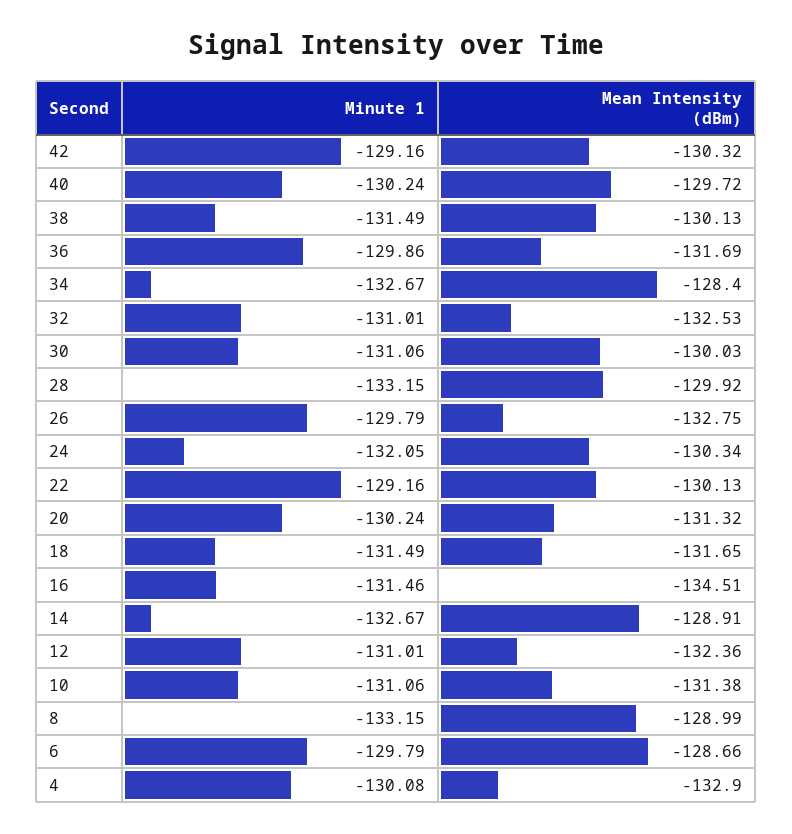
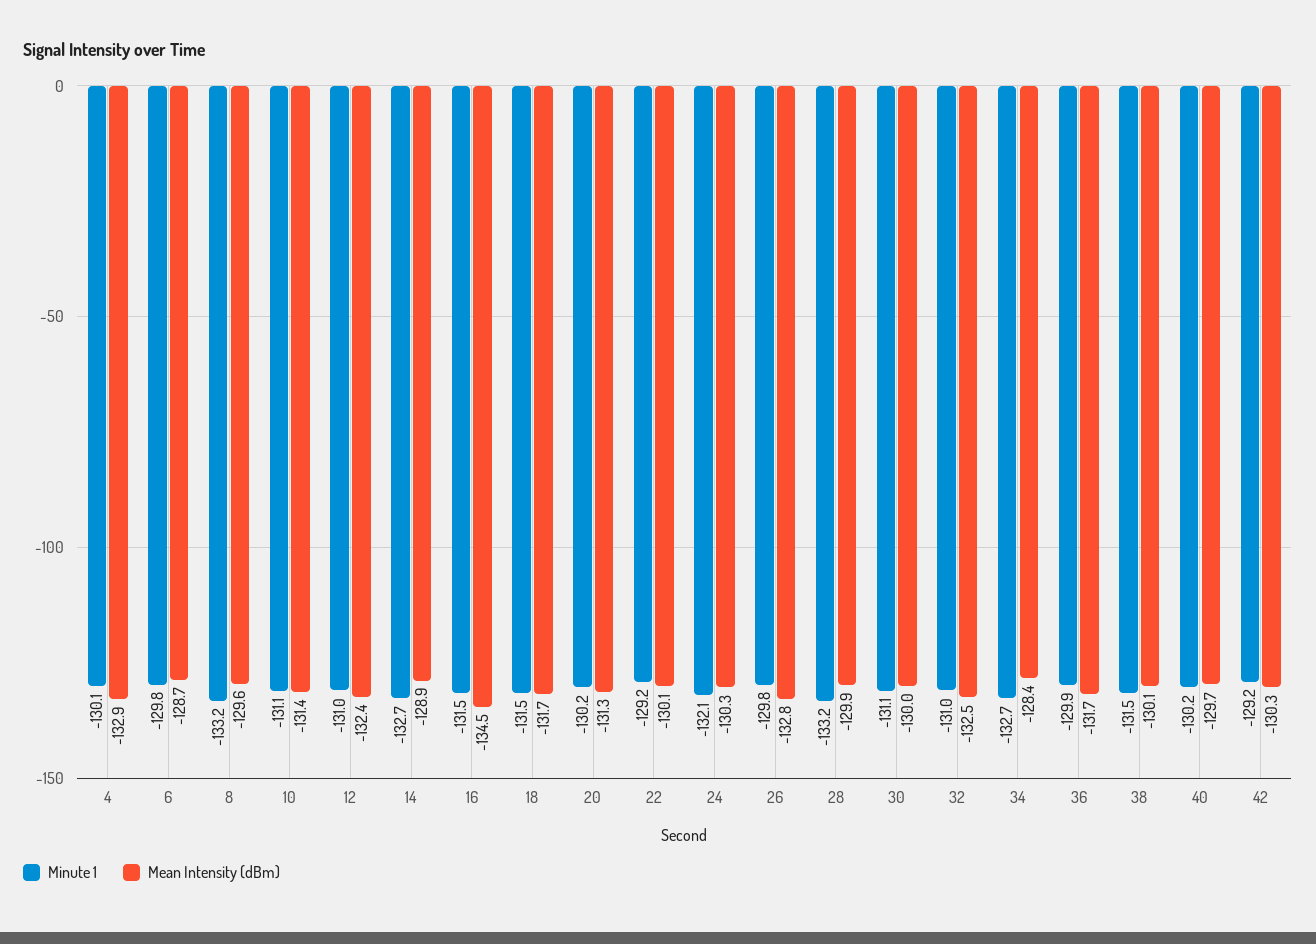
  {
    "Minute 1": {
      "42": -129.16,
      "40": -130.24,
      "38": -131.49,
      "36": -129.86,
      "34": -132.67,
      "32": -131.01,
      "30": -131.06,
      "28": -133.15,
      "26": -129.79,
      "24": -132.05,
      "22": -129.16,
      "20": -130.24,
      "18": -131.49,
      "16": -131.46,
      "14": -132.67,
      "12": -131.01,
      "10": -131.06,
      "8": -133.15,
      "6": -129.79,
      "4": -130.08
    },
    "Mean Intensity (dBm)": {
      "42": -130.32,
      "40": -129.72,
      "38": -130.13,
      "36": -131.69,
      "34": -128.4,
      "32": -132.53,
      "30": -130.03,
      "28": -129.92,
      "26": -132.75,
      "24": -130.34,
      "22": -130.13,
      "20": -131.32,
      "18": -131.65,
      "16": -134.51,
      "14": -128.91,
      "12": -132.36,
      "10": -131.38,
-     "8": -128.99,
+     "8": -129.6,
      "6": -128.66,
      "4": -132.9
    }
  }

